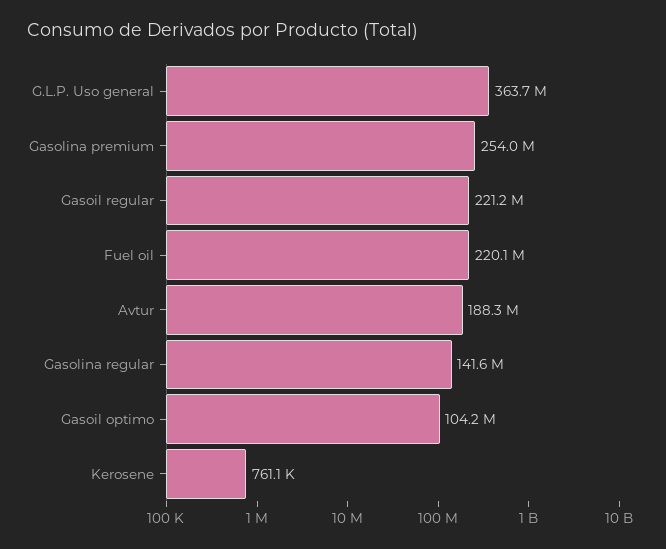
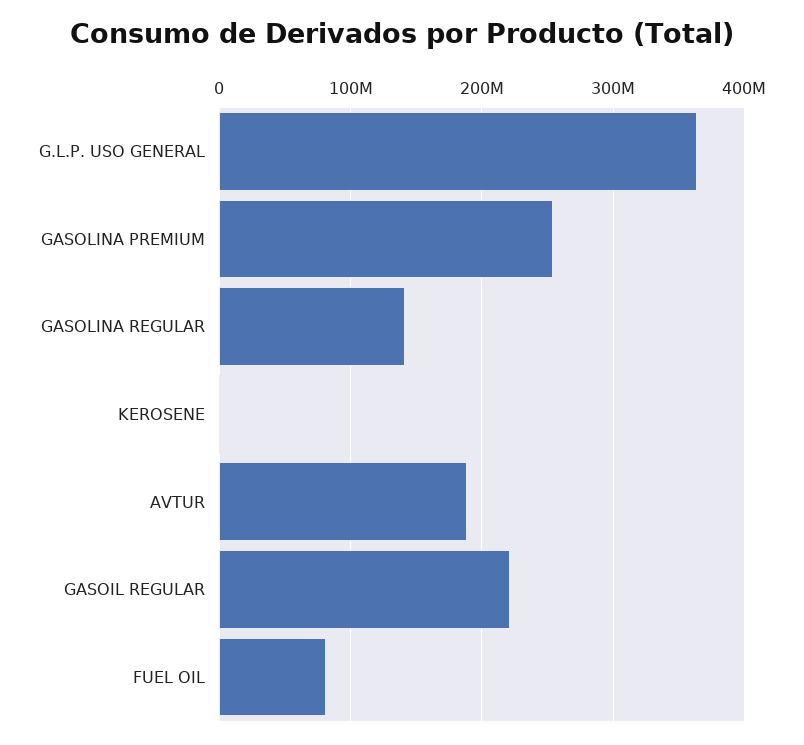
  {
    "G.L.P. Uso general": 363700000,
    "Gasolina premium": 254000000,
    "Gasoil regular": 221200000,
-   "Fuel oil": 220100000,
+   "Fuel oil": 80000000,
    "Avtur": 188300000,
    "Gasolina regular": 141600000,
-   "Gasoil optimo": 104200000,
    "Kerosene": 761100
  }

